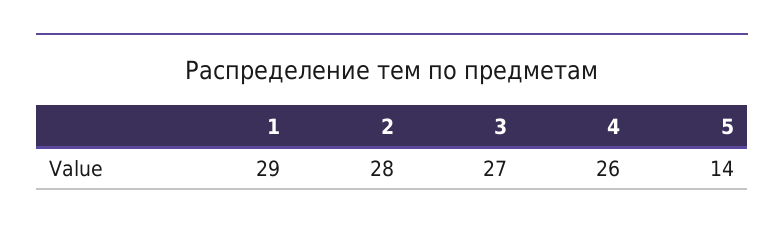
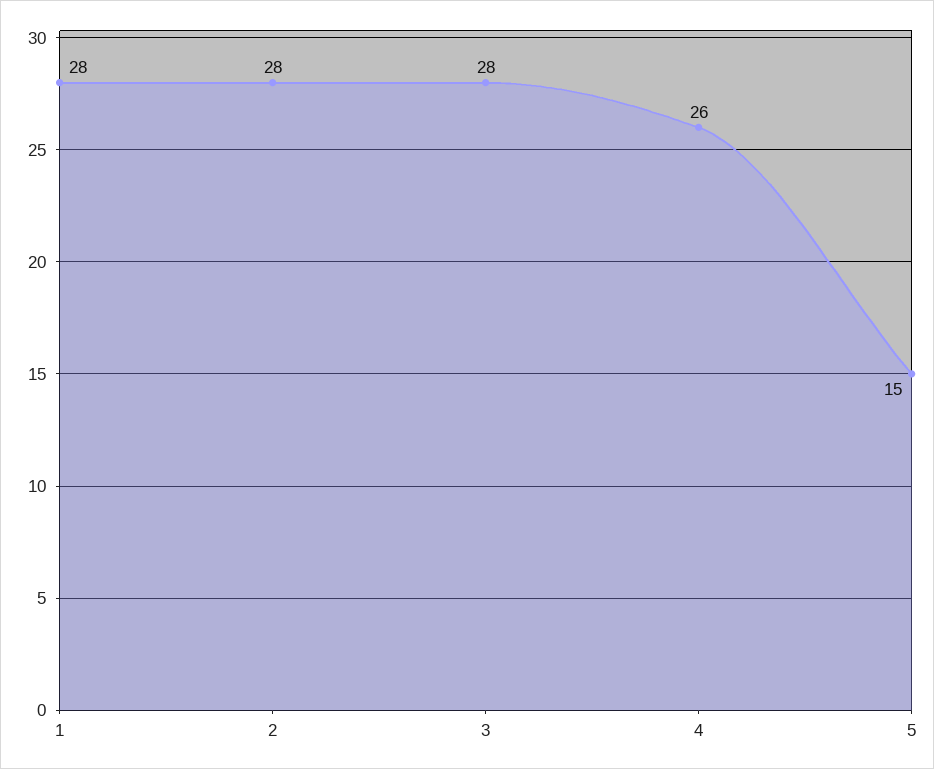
  {
-   "1": 29,
+   "1": 28,
    "2": 28,
-   "3": 27,
+   "3": 28,
    "4": 26,
-   "5": 14
+   "5": 15
  }

